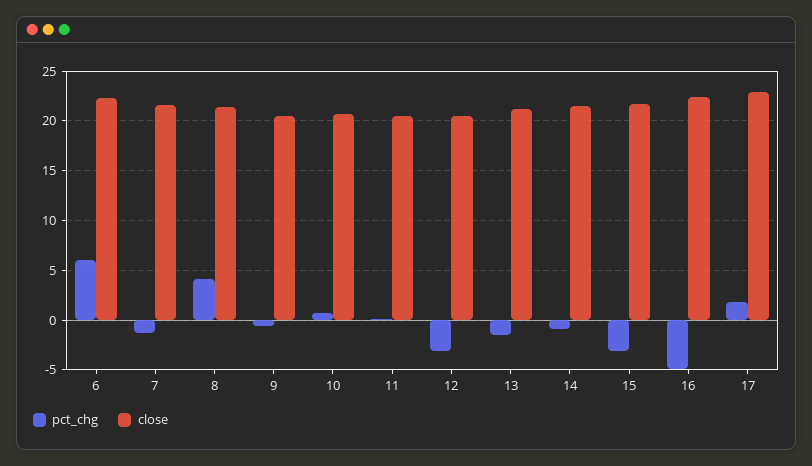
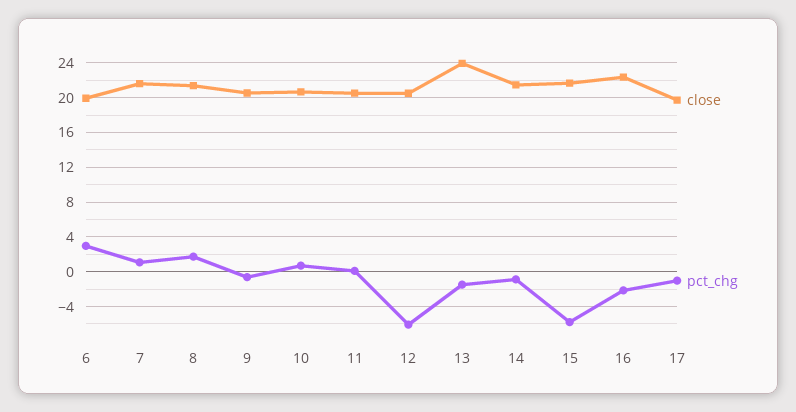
  {
    "pct_chg": {
-     "6": 6,
+     "6": 3,
-     "7": -1,
+     "7": 1,
-     "8": 4,
+     "8": 2,
      "9": -1,
      "10": 1,
      "11": 0,
-     "12": -3,
+     "12": -6,
      "13": -1,
      "14": -1,
-     "15": -3,
+     "15": -6,
-     "16": -5,
+     "16": -2,
-     "17": 2
+     "17": -1
    },
    "close": {
-     "6": 22,
+     "6": 20,
      "7": 22,
      "8": 21,
      "9": 21,
      "10": 21,
      "11": 21,
      "12": 21,
-     "13": 21,
+     "13": 24,
      "14": 21,
      "15": 22,
      "16": 22,
-     "17": 23
+     "17": 20
    }
  }

